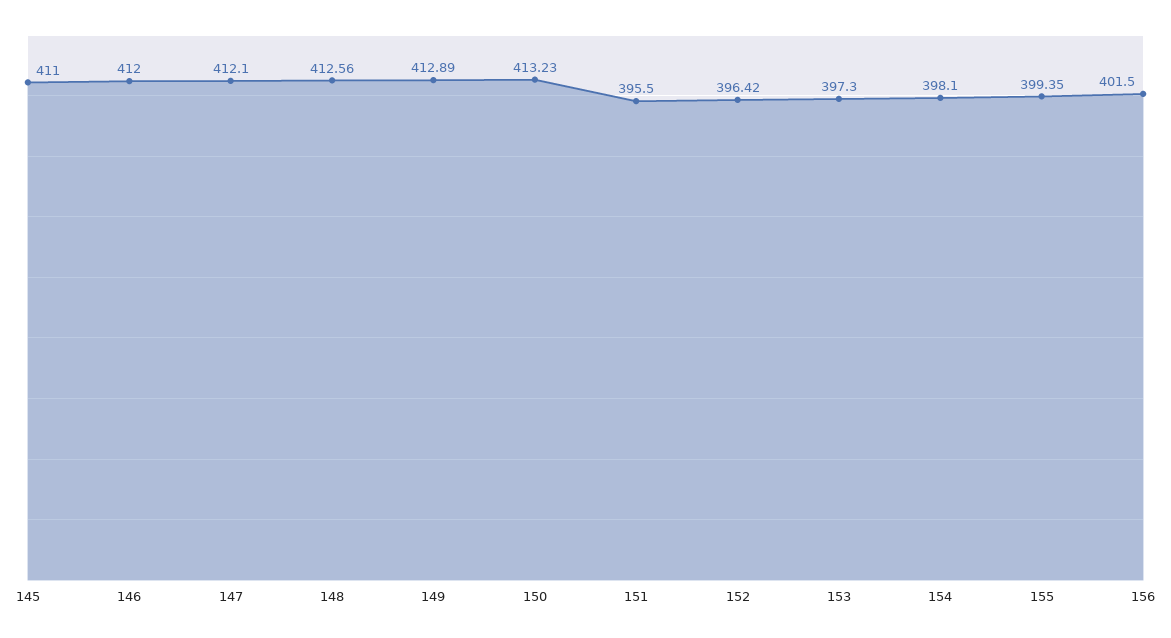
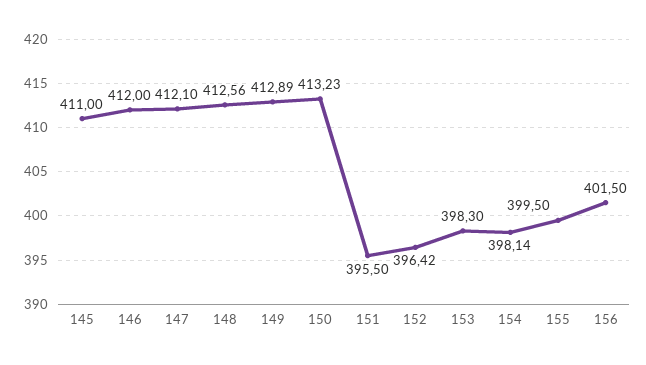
  {
    "145": 411,
    "146": 412,
    "147": 412.1,
    "148": 412.56,
    "149": 412.89,
    "150": 413.23,
    "151": 395.5,
    "152": 396.42,
-   "153": 397.3,
+   "153": 398.3,
-   "154": 398.1,
+   "154": 398.14,
-   "155": 399.35,
+   "155": 399.5,
    "156": 401.5
  }

